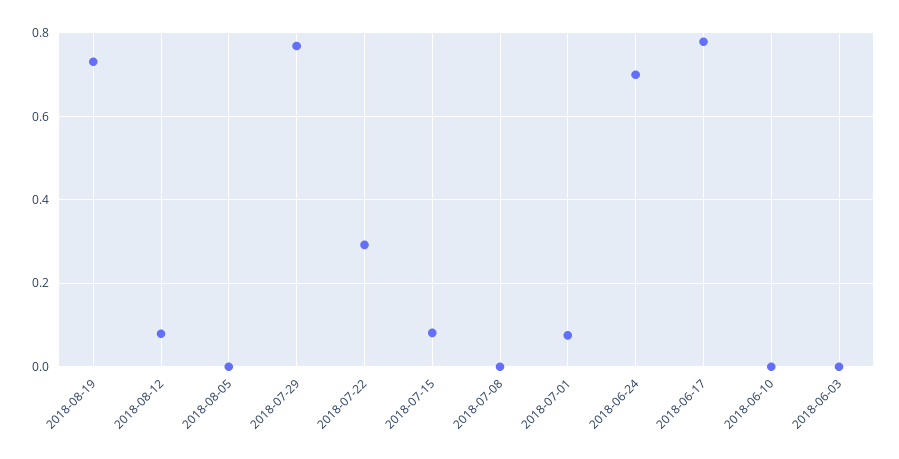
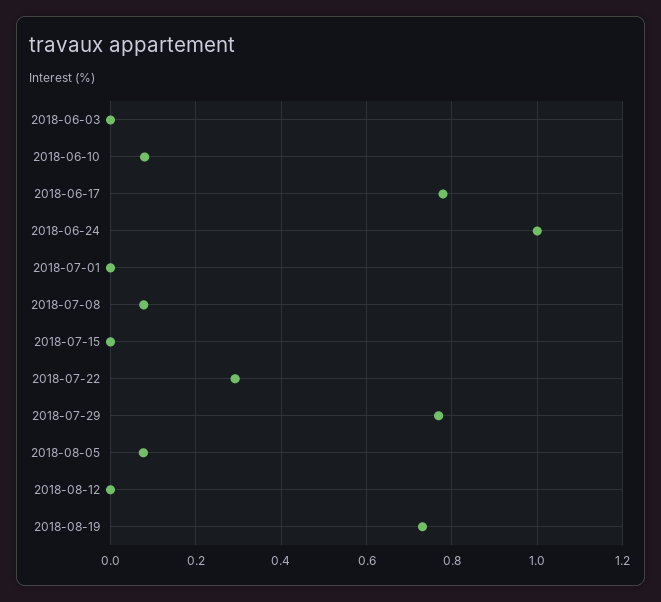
  {
    "2018-08-19": 0.74,
-   "2018-08-12": 0.08,
+   "2018-08-12": 0,
-   "2018-08-05": 0,
+   "2018-08-05": 0.08,
    "2018-07-29": 0.76,
    "2018-07-22": 0.3,
-   "2018-07-15": 0.08,
+   "2018-07-15": 0,
-   "2018-07-08": 0,
+   "2018-07-08": 0.08,
-   "2018-07-01": 0.08,
+   "2018-07-01": 0,
-   "2018-06-24": 0.7,
+   "2018-06-24": 1,
    "2018-06-17": 0.78,
-   "2018-06-10": 0,
+   "2018-06-10": 0.08,
    "2018-06-03": 0
  }

